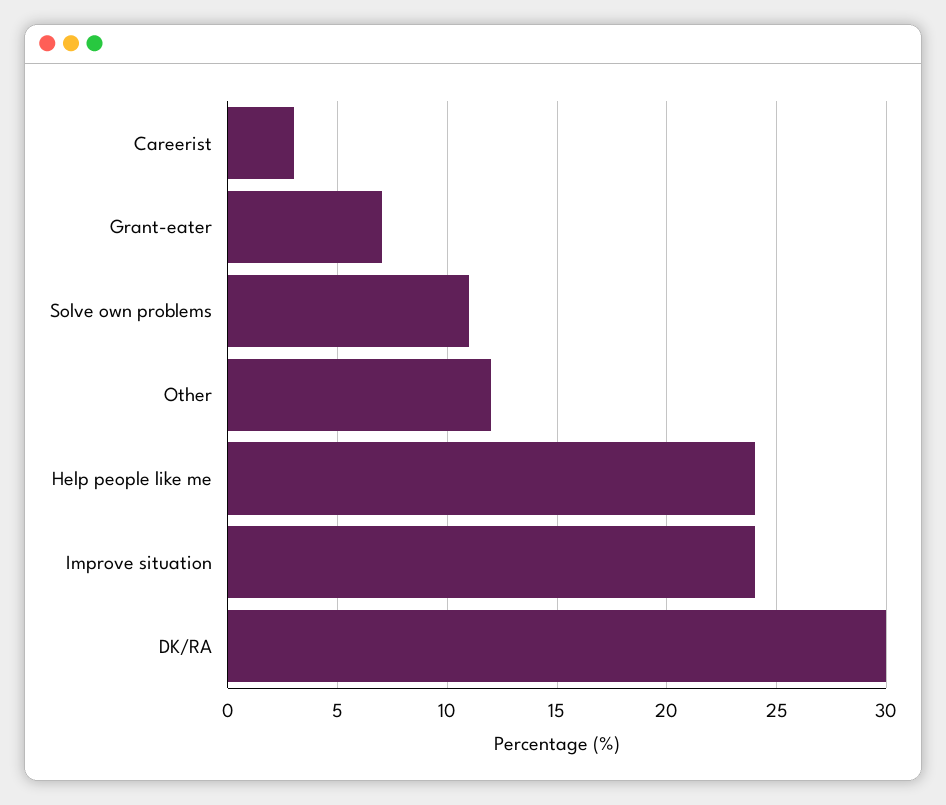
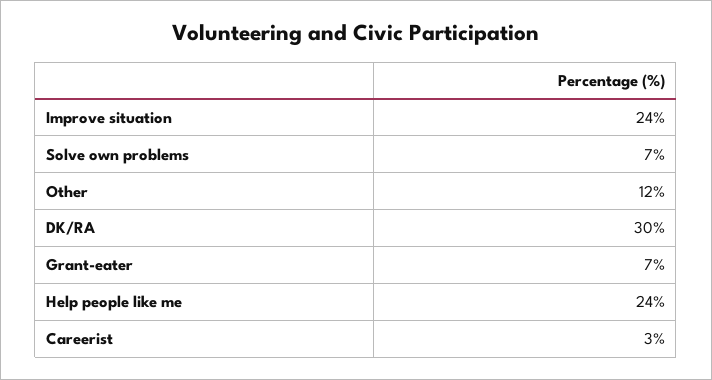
  {
    "Careerist": 3,
    "Grant-eater": 7,
-   "Solve own problems": 11,
+   "Solve own problems": 7,
    "Other": 12,
    "Help people like me": 24,
    "Improve situation": 24,
    "DK/RA": 30
  }

